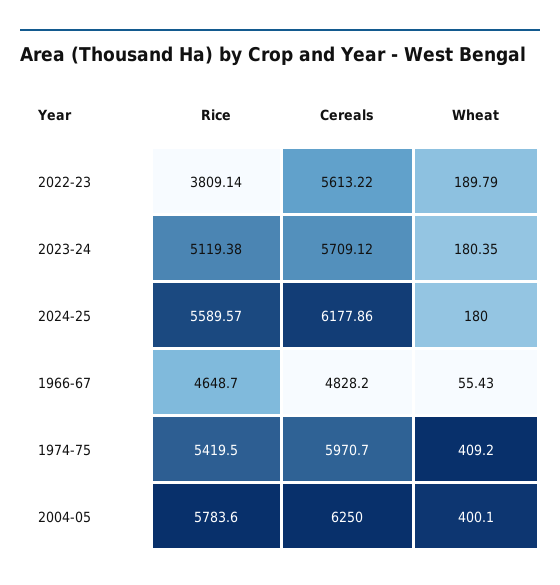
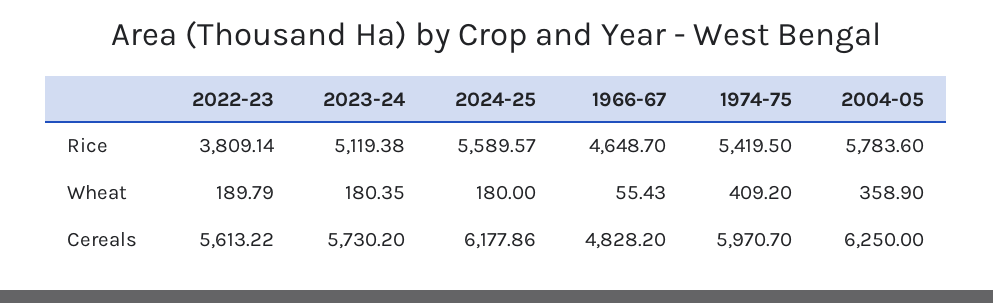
  {
    "Rice": {
      "2022-23": 3809.14,
      "2023-24": 5119.38,
      "2024-25": 5589.57,
      "1966-67": 4648.7,
      "1974-75": 5419.5,
      "2004-05": 5783.6
    },
    "Cereals": {
      "2022-23": 5613.22,
-     "2023-24": 5709.12,
+     "2023-24": 5730.2,
      "2024-25": 6177.86,
      "1966-67": 4828.2,
      "1974-75": 5970.7,
      "2004-05": 6250
    },
    "Wheat": {
      "2022-23": 189.79,
      "2023-24": 180.35,
      "2024-25": 180,
      "1966-67": 55.43,
      "1974-75": 409.2,
-     "2004-05": 400.1
+     "2004-05": 358.9
    }
  }

